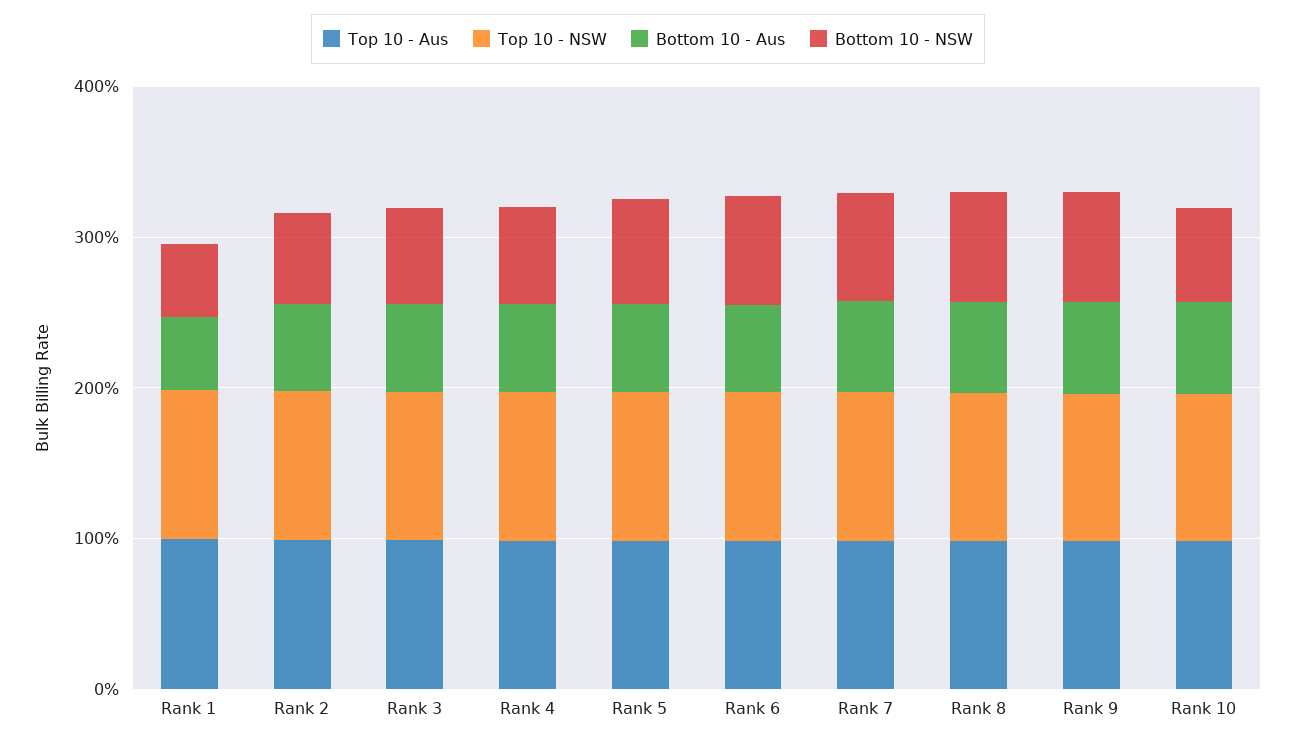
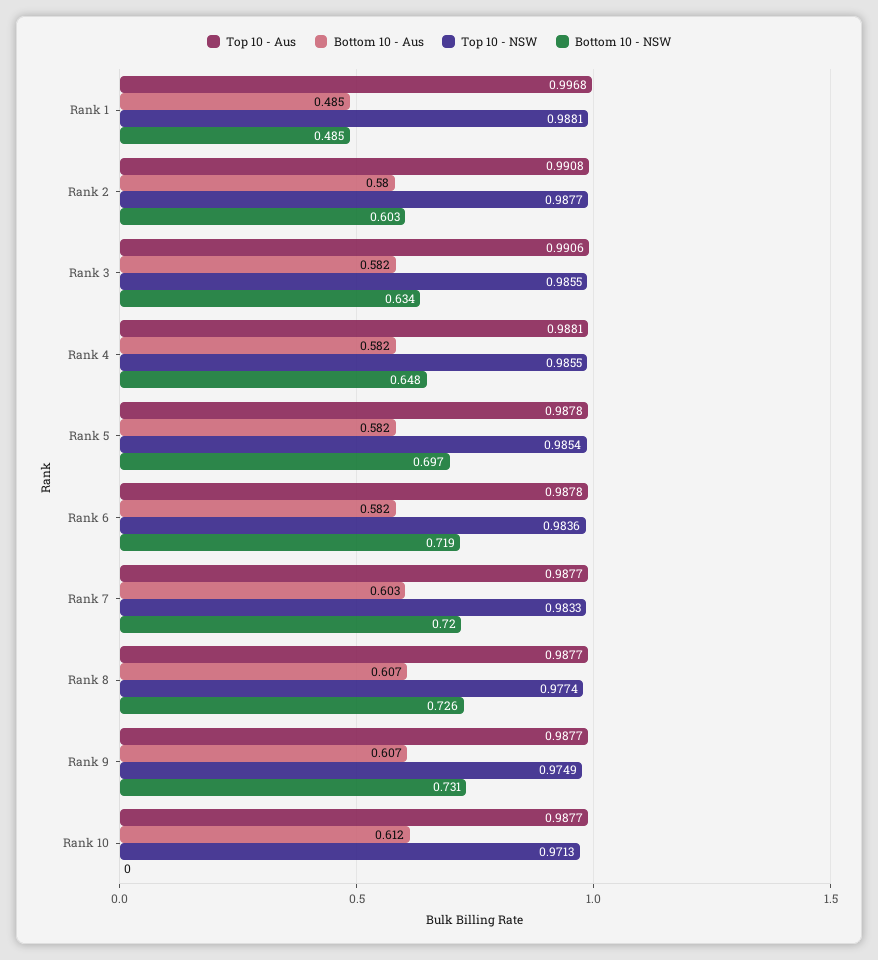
  {
    "Top 10 - Aus": {
      "Rank 1": 0.9968,
      "Rank 2": 0.9908,
      "Rank 3": 0.9906,
      "Rank 4": 0.9881,
      "Rank 5": 0.9878,
      "Rank 6": 0.9878,
      "Rank 7": 0.9877,
      "Rank 8": 0.9877,
      "Rank 9": 0.9877,
      "Rank 10": 0.9877
    },
    "Top 10 - NSW": {
      "Rank 1": 0.9881,
      "Rank 2": 0.9877,
      "Rank 3": 0.9855,
      "Rank 4": 0.9855,
      "Rank 5": 0.9854,
      "Rank 6": 0.9836,
      "Rank 7": 0.9833,
      "Rank 8": 0.9774,
      "Rank 9": 0.9749,
      "Rank 10": 0.9713
    },
    "Bottom 10 - Aus": {
      "Rank 1": 0.485,
      "Rank 2": 0.58,
      "Rank 3": 0.582,
      "Rank 4": 0.582,
      "Rank 5": 0.582,
      "Rank 6": 0.582,
      "Rank 7": 0.603,
      "Rank 8": 0.607,
      "Rank 9": 0.607,
      "Rank 10": 0.612
    },
    "Bottom 10 - NSW": {
      "Rank 1": 0.485,
      "Rank 2": 0.603,
      "Rank 3": 0.634,
      "Rank 4": 0.648,
      "Rank 5": 0.697,
      "Rank 6": 0.719,
      "Rank 7": 0.72,
      "Rank 8": 0.726,
      "Rank 9": 0.731,
-     "Rank 10": 0.6
+     "Rank 10": 0
    }
  }

